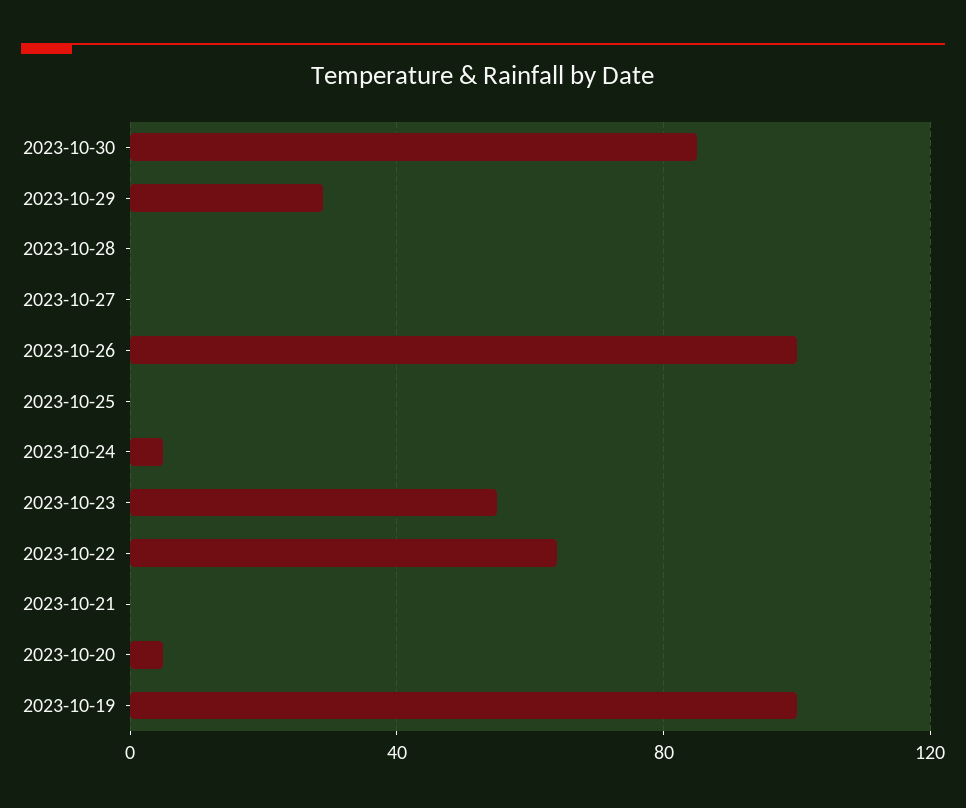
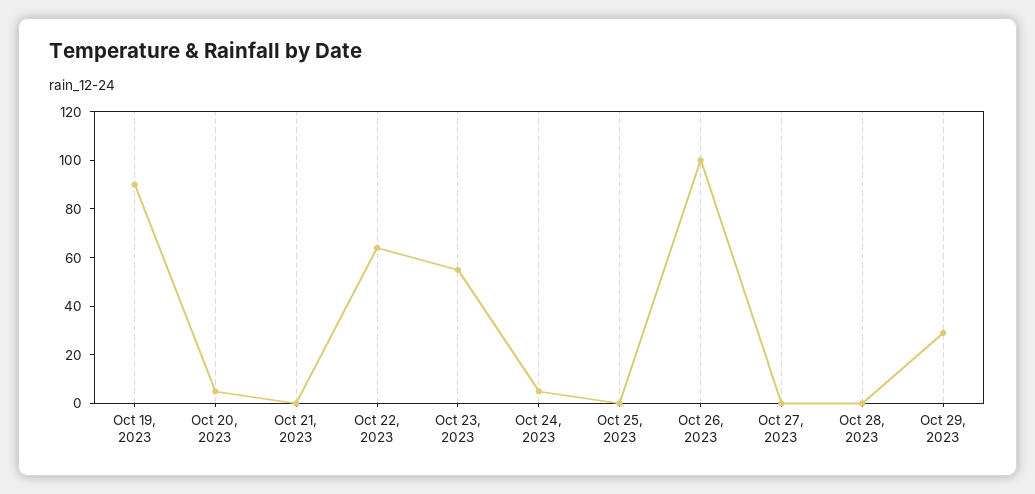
  {
-   "2023-10-30": 85,
    "2023-10-29": 30,
    "2023-10-28": 0,
    "2023-10-27": 0,
    "2023-10-26": 100,
    "2023-10-25": 0,
    "2023-10-24": 5,
    "2023-10-23": 55,
    "2023-10-22": 65,
    "2023-10-21": 0,
    "2023-10-20": 5,
-   "2023-10-19": 100
+   "2023-10-19": 90
  }

